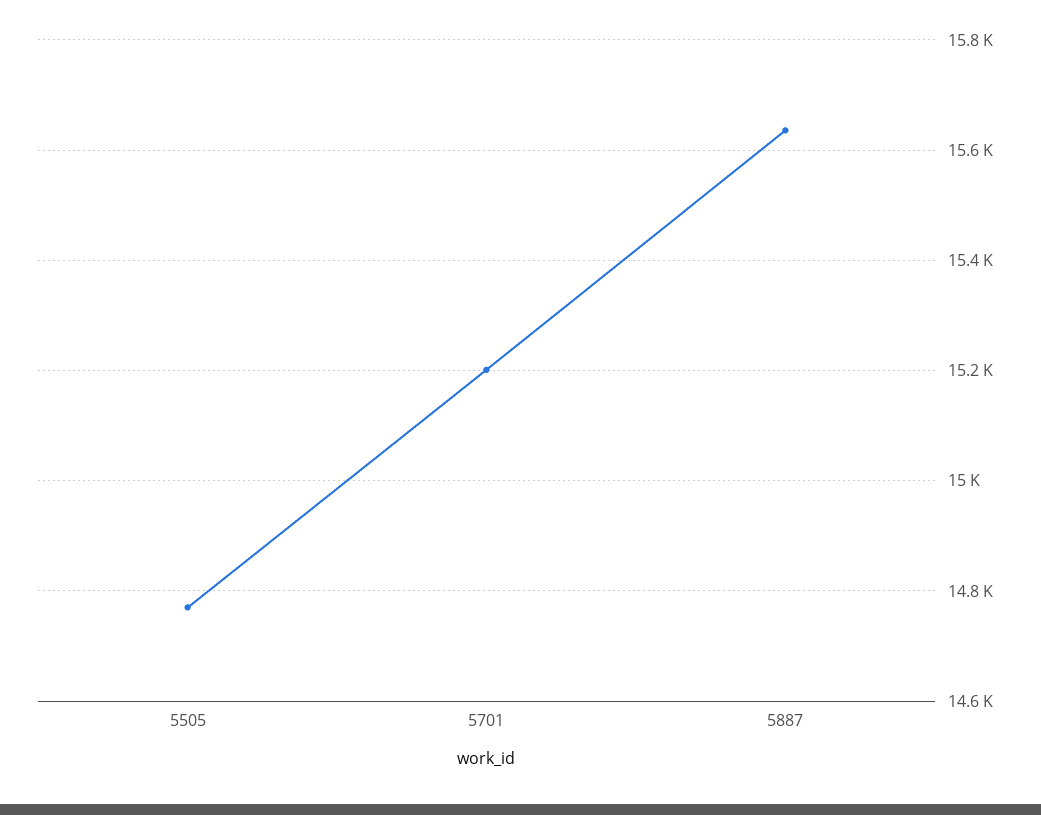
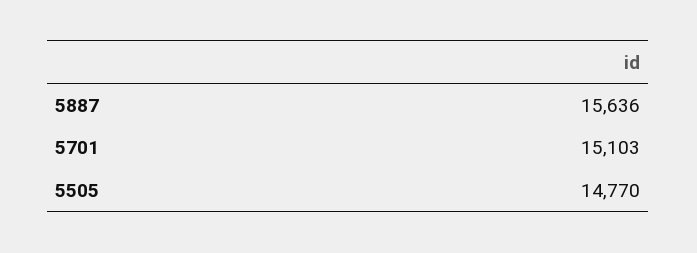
  {
    "5505": 14770,
-   "5701": 15200,
+   "5701": 15103,
    "5887": 15636
  }

